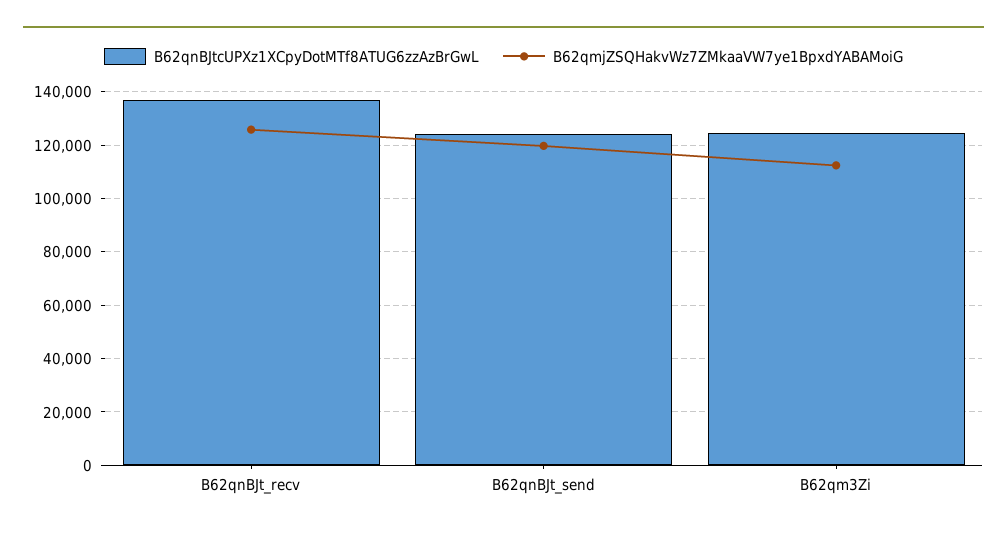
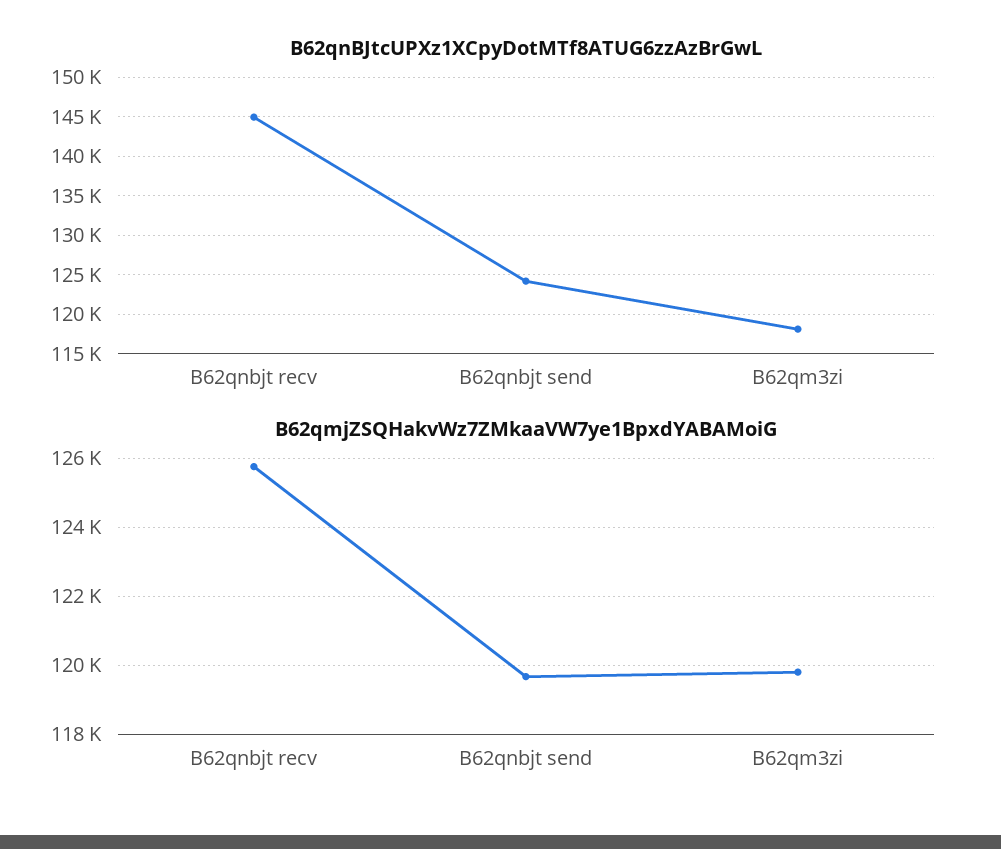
  {
    "B62qnBJtcUPXz1XCpyDotMTf8ATUG6zzAzBrGwL": {
-     "B62qnBJt_recv": 137500,
+     "B62qnBJt_recv": 145000,
      "B62qnBJt_send": 124000,
-     "B62qm3Zi": 125000
+     "B62qm3Zi": 118000
    },
    "B62qmjZSQHakvWz7ZMkaaVW7ye1BpxdYABAMoiG": {
      "B62qnBJt_recv": 125800,
      "B62qnBJt_send": 119600,
-     "B62qm3Zi": 112500
+     "B62qm3Zi": 119800
    }
  }

